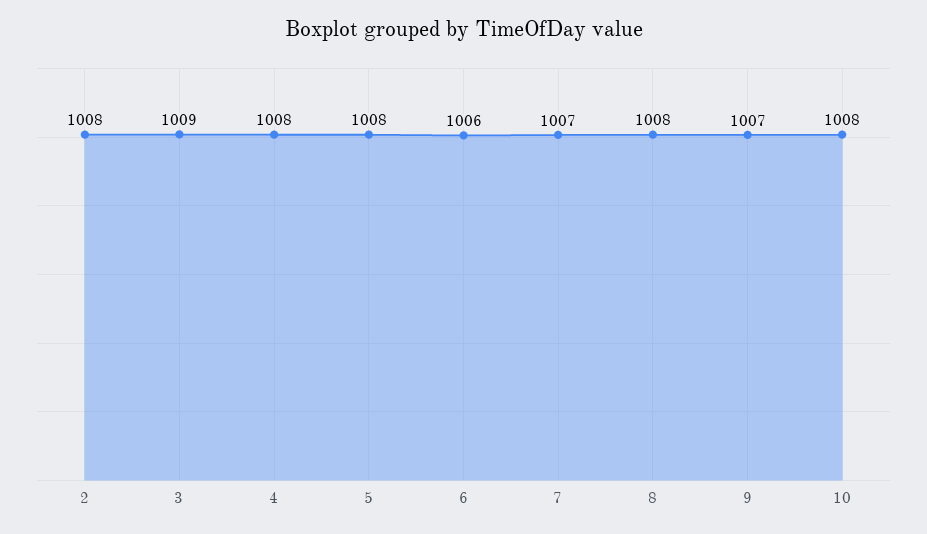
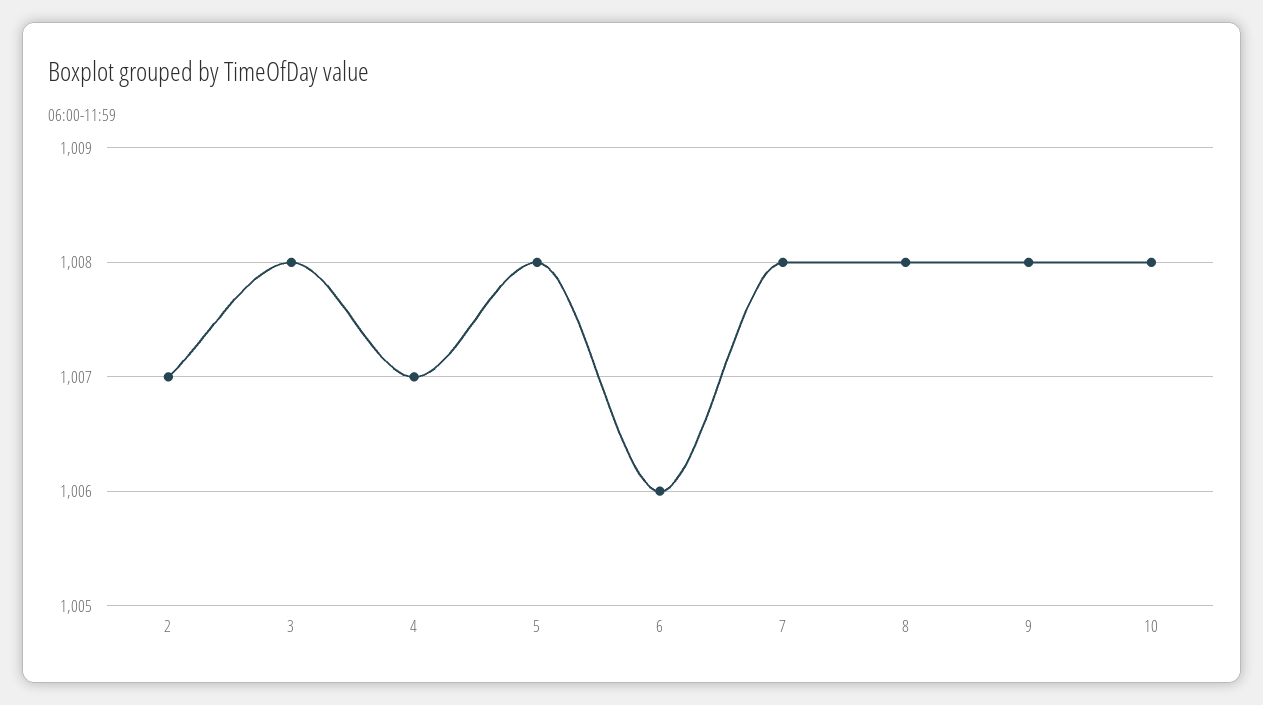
  {
-   "2": 1008,
+   "2": 1007,
-   "3": 1009,
+   "3": 1008,
-   "4": 1008,
+   "4": 1007,
    "5": 1008,
    "6": 1006,
-   "7": 1007,
+   "7": 1008,
    "8": 1008,
-   "9": 1007,
+   "9": 1008,
    "10": 1008
  }

